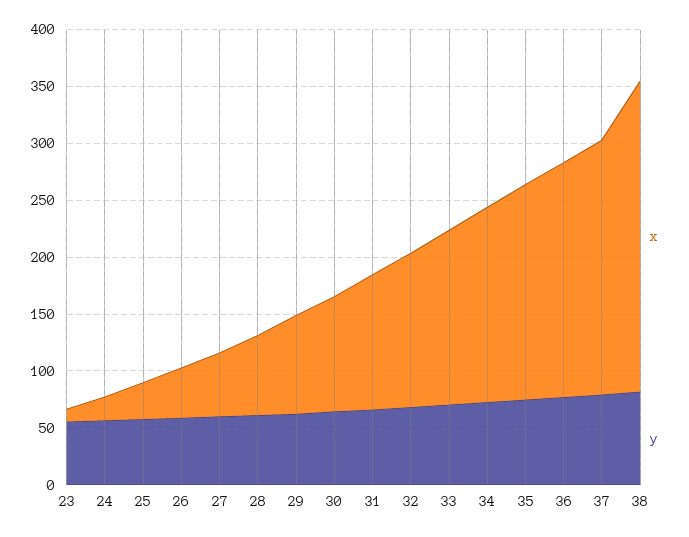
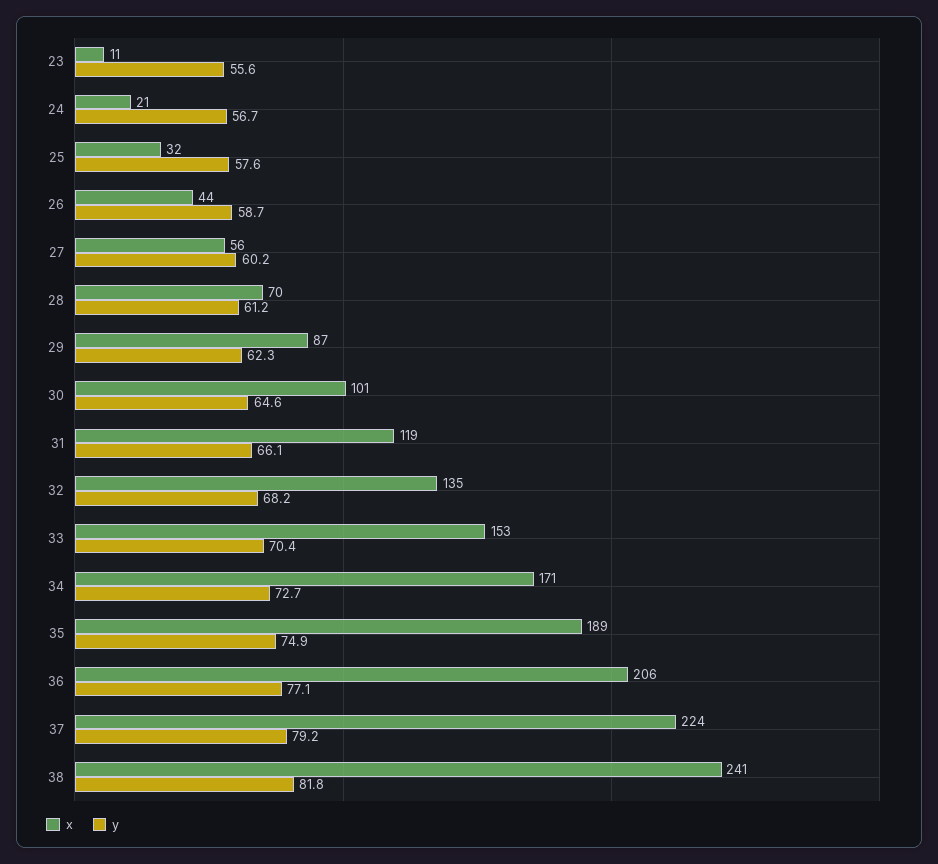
  {
    "x": {
      "23": 11,
      "24": 21,
      "25": 32,
      "26": 44,
      "27": 56,
      "28": 70,
      "29": 87,
      "30": 101,
      "31": 119,
      "32": 135,
      "33": 153,
      "34": 171,
      "35": 189,
      "36": 206,
      "37": 224,
-     "38": 270
+     "38": 241
    },
    "y": {
      "23": 55.6,
      "24": 56.7,
      "25": 57.6,
      "26": 58.7,
      "27": 60.2,
      "28": 61.2,
      "29": 62.3,
      "30": 64.6,
      "31": 66.1,
      "32": 68.2,
      "33": 70.4,
      "34": 72.7,
      "35": 74.9,
      "36": 77.1,
      "37": 79.2,
      "38": 81.8
    }
  }

